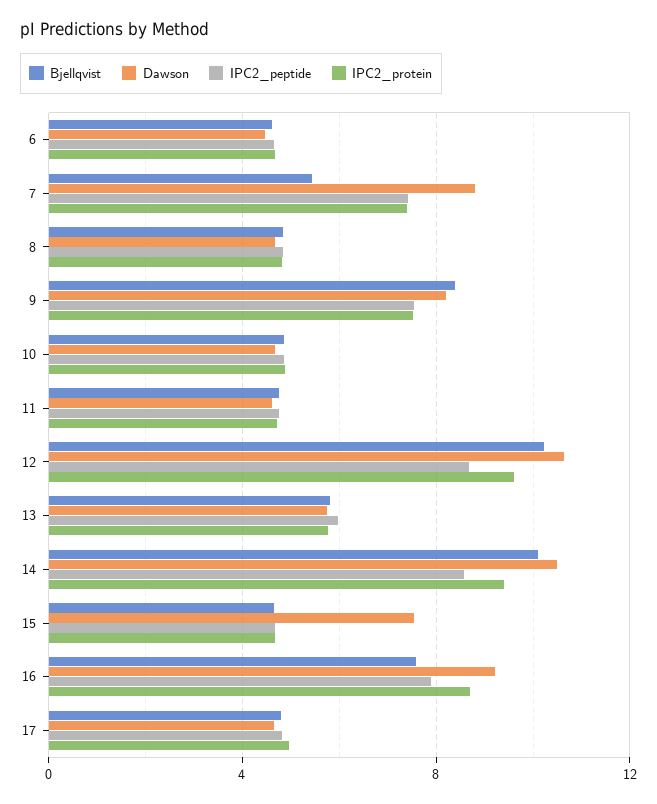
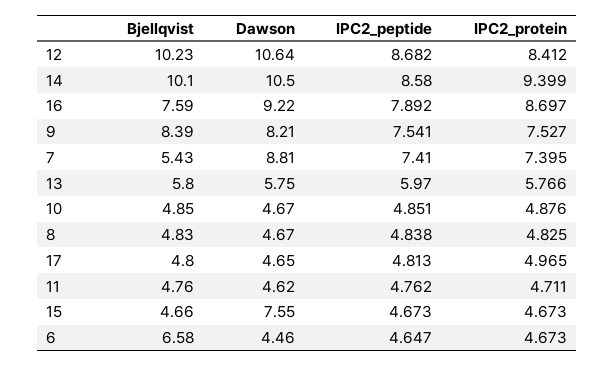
  {
    "Bjellqvist": {
-     "6": 4.5,
+     "6": 6.58,
      "7": 5.43,
      "8": 4.83,
      "9": 8.39,
      "10": 4.85,
      "11": 4.76,
      "12": 10.23,
      "13": 5.8,
      "14": 10.1,
      "15": 4.66,
      "16": 7.59,
      "17": 4.8
    },
    "Dawson": {
      "6": 4.46,
      "7": 8.81,
      "8": 4.67,
      "9": 8.21,
      "10": 4.67,
      "11": 4.62,
      "12": 10.64,
      "13": 5.75,
      "14": 10.5,
      "15": 7.55,
      "16": 9.22,
      "17": 4.65
    },
    "IPC2_peptide": {
      "6": 4.647,
      "7": 7.41,
      "8": 4.838,
      "9": 7.541,
      "10": 4.851,
      "11": 4.762,
      "12": 8.682,
      "13": 5.97,
      "14": 8.58,
      "15": 4.673,
      "16": 7.892,
      "17": 4.813
    },
    "IPC2_protein": {
      "6": 4.673,
      "7": 7.395,
      "8": 4.825,
      "9": 7.527,
      "10": 4.876,
      "11": 4.711,
-     "12": 9.5,
+     "12": 8.412,
      "13": 5.766,
      "14": 9.399,
      "15": 4.673,
      "16": 8.697,
      "17": 4.965
    }
  }

